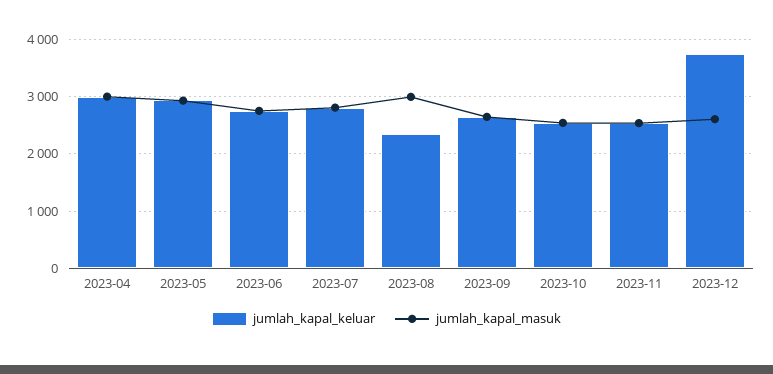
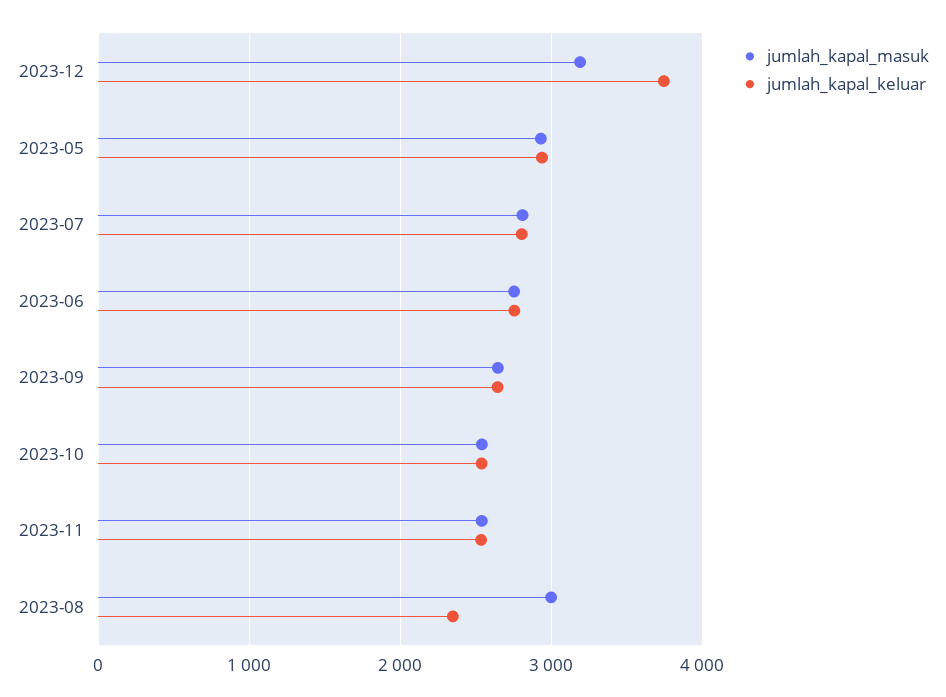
  {
    "jumlah_kapal_keluar": {
-     "2023-04": 3000,
      "2023-05": 2900,
      "2023-06": 2800,
      "2023-07": 2800,
      "2023-08": 2400,
      "2023-09": 2600,
      "2023-10": 2500,
      "2023-11": 2500,
      "2023-12": 3700
    },
    "jumlah_kapal_masuk": {
-     "2023-04": 3000,
      "2023-05": 2900,
      "2023-06": 2800,
      "2023-07": 2800,
      "2023-08": 3000,
      "2023-09": 2600,
      "2023-10": 2500,
      "2023-11": 2500,
-     "2023-12": 2600
+     "2023-12": 3200
    }
  }

